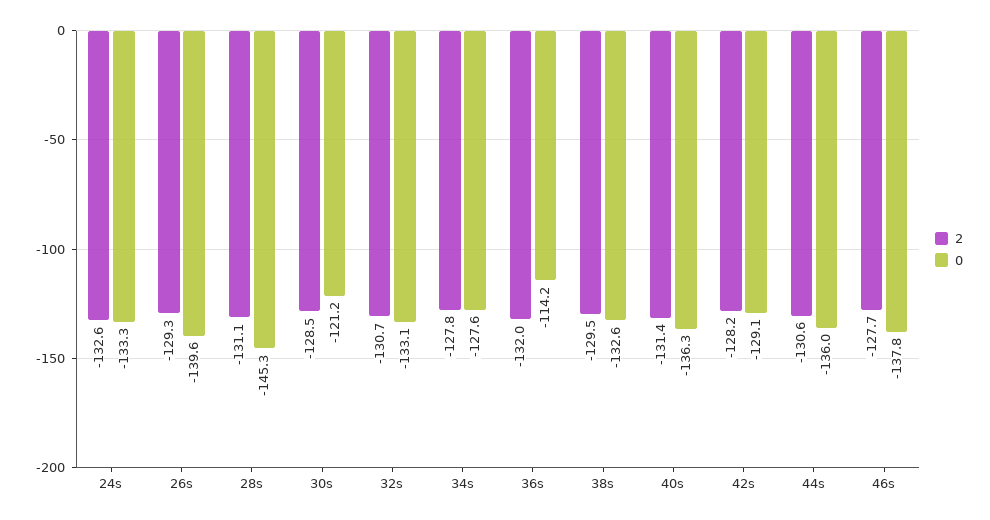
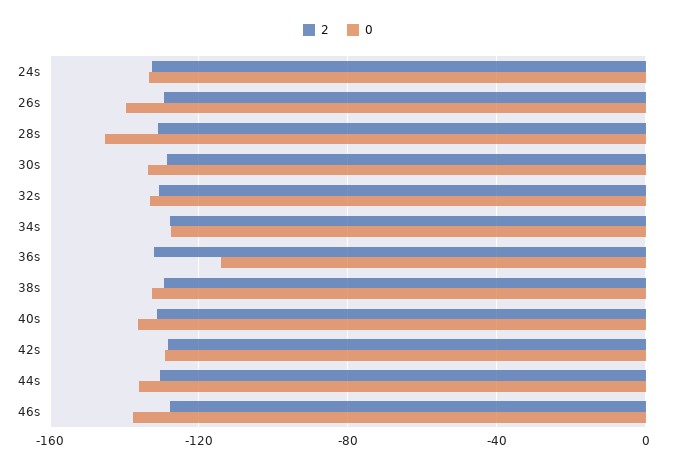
  {
    "2": {
      "24s": -132.6,
      "26s": -129.3,
      "28s": -131.1,
      "30s": -128.5,
      "32s": -130.7,
      "34s": -127.8,
      "36s": -132,
      "38s": -129.5,
      "40s": -131.4,
      "42s": -128.2,
      "44s": -130.6,
      "46s": -127.7
    },
    "0": {
      "24s": -133.3,
      "26s": -139.6,
      "28s": -145.3,
-     "30s": -121.2,
+     "30s": -135,
      "32s": -133.1,
      "34s": -127.6,
      "36s": -114.2,
      "38s": -132.6,
      "40s": -136.3,
      "42s": -129.1,
      "44s": -136,
      "46s": -137.8
    }
  }

